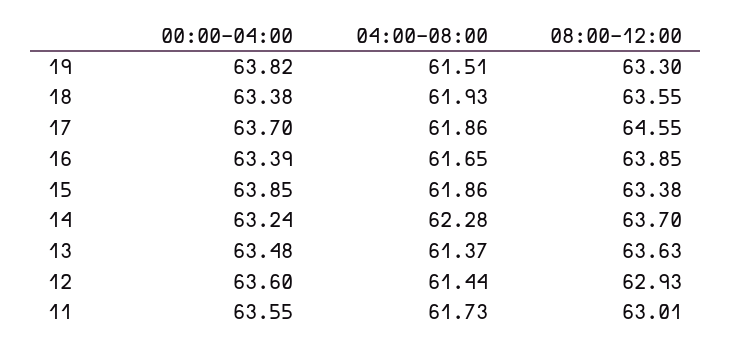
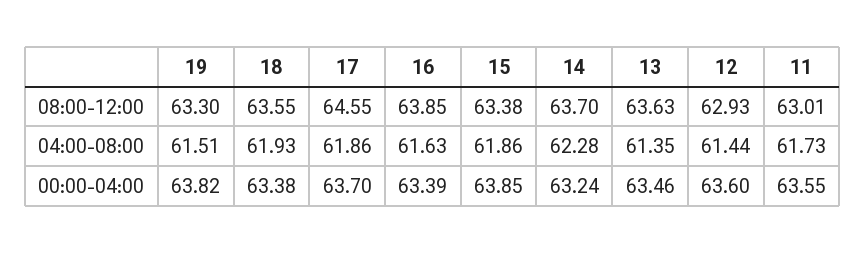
  {
    "00:00-04:00": {
      "19": 63.82,
      "18": 63.38,
      "17": 63.7,
      "16": 63.39,
      "15": 63.85,
      "14": 63.24,
-     "13": 63.48,
+     "13": 63.46,
      "12": 63.6,
      "11": 63.55
    },
    "04:00-08:00": {
      "19": 61.51,
      "18": 61.93,
      "17": 61.86,
-     "16": 61.65,
+     "16": 61.63,
      "15": 61.86,
      "14": 62.28,
-     "13": 61.37,
+     "13": 61.35,
      "12": 61.44,
      "11": 61.73
    },
    "08:00-12:00": {
      "19": 63.3,
      "18": 63.55,
      "17": 64.55,
      "16": 63.85,
      "15": 63.38,
      "14": 63.7,
      "13": 63.63,
      "12": 62.93,
      "11": 63.01
    }
  }

